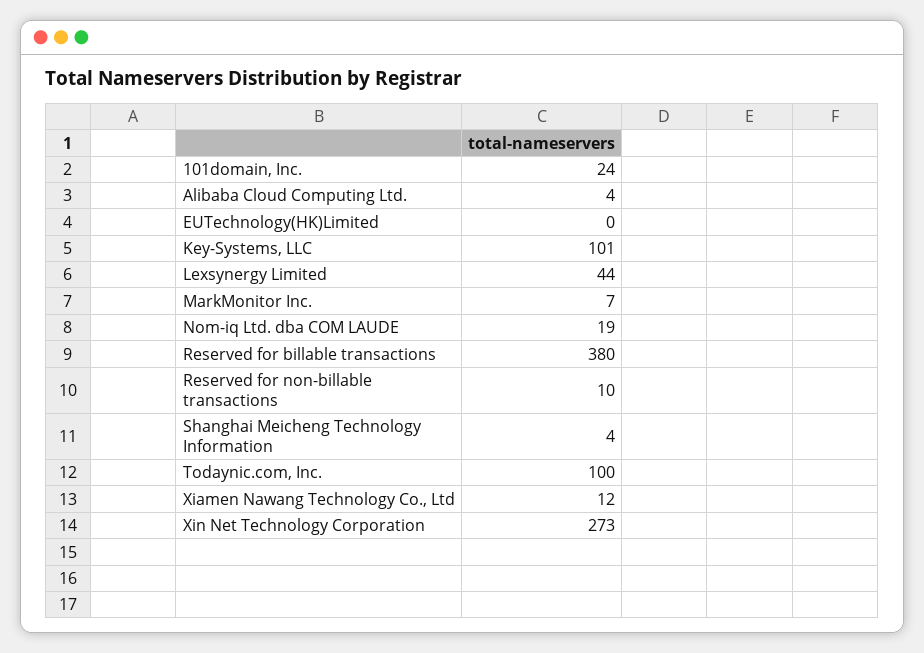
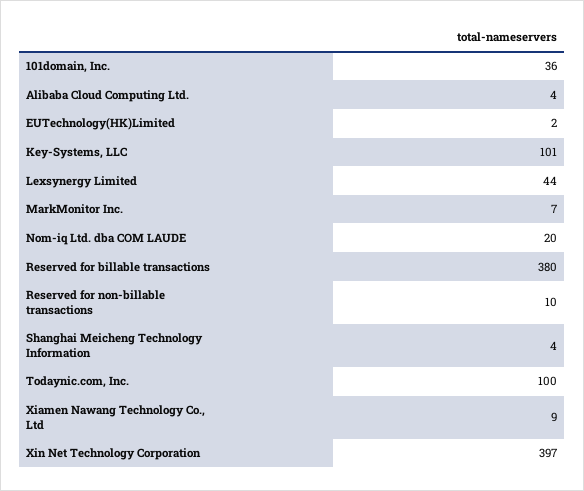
  {
-   "101domain, Inc.": 24,
+   "101domain, Inc.": 36,
    "Alibaba Cloud Computing Ltd.": 4,
-   "EUTechnology(HK)Limited": 0,
+   "EUTechnology(HK)Limited": 2,
    "Key-Systems, LLC": 101,
    "Lexsynergy Limited": 44,
    "MarkMonitor Inc.": 7,
-   "Nom-iq Ltd. dba COM LAUDE": 19,
+   "Nom-iq Ltd. dba COM LAUDE": 20,
    "Reserved for billable transactions": 380,
    "Reserved for non-billable transactions": 10,
    "Shanghai Meicheng Technology Information": 4,
    "Todaynic.com, Inc.": 100,
-   "Xiamen Nawang Technology Co., Ltd": 12,
+   "Xiamen Nawang Technology Co., Ltd": 9,
-   "Xin Net Technology Corporation": 273
+   "Xin Net Technology Corporation": 397
  }

